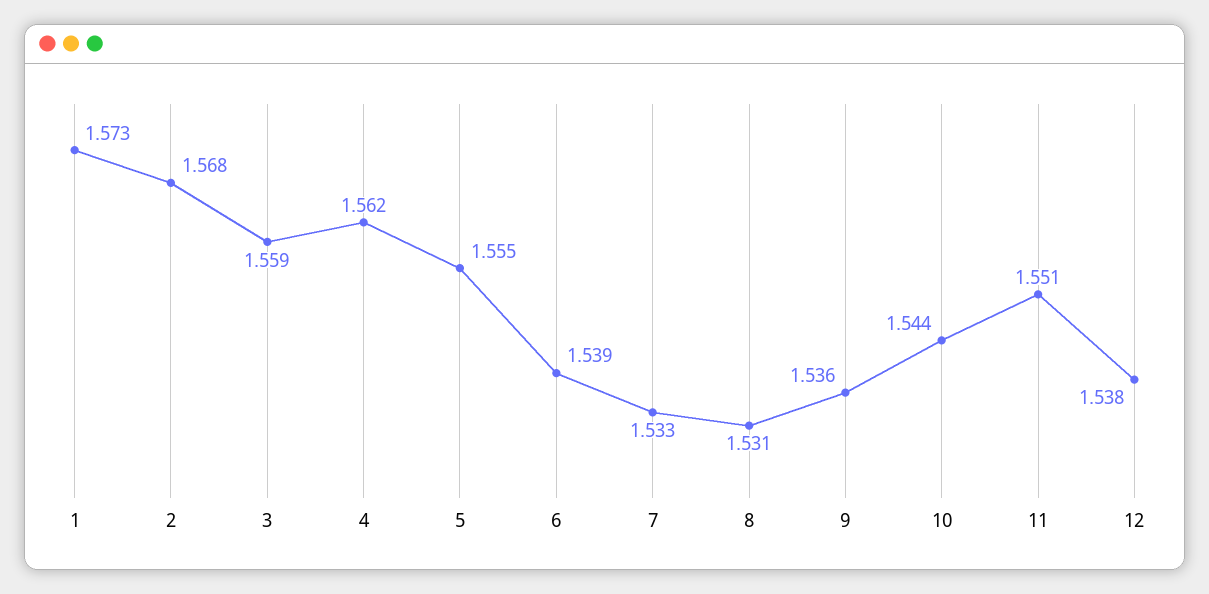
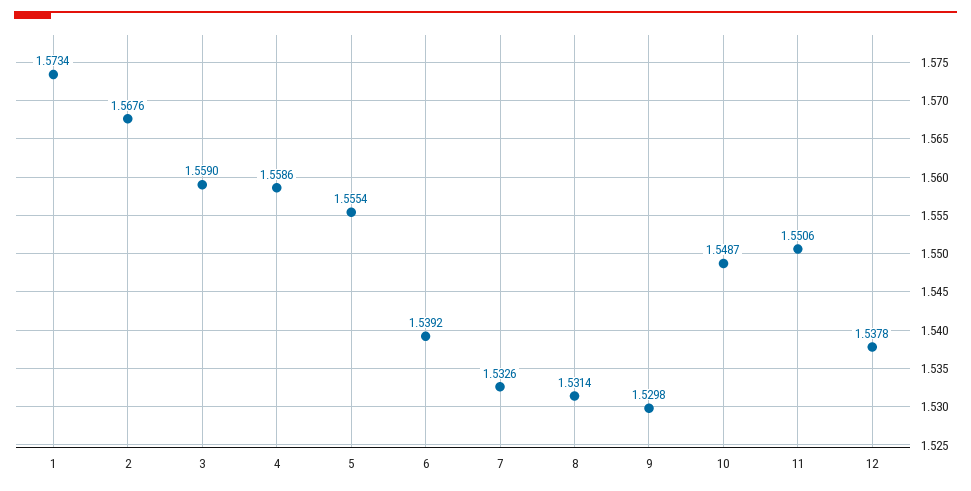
  {
    "1": 1.5734,
    "2": 1.5676,
    "3": 1.559,
-   "4": 1.562,
+   "4": 1.5586,
    "5": 1.5554,
    "6": 1.5392,
    "7": 1.5326,
    "8": 1.5314,
-   "9": 1.536,
+   "9": 1.5298,
-   "10": 1.544,
+   "10": 1.5487,
    "11": 1.5506,
    "12": 1.5378
  }

